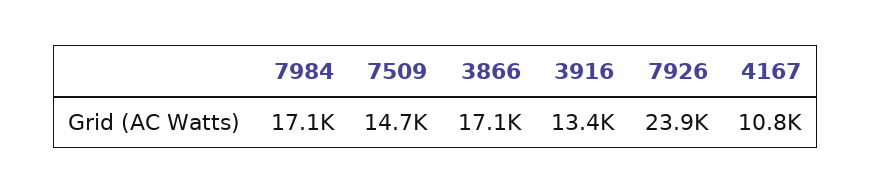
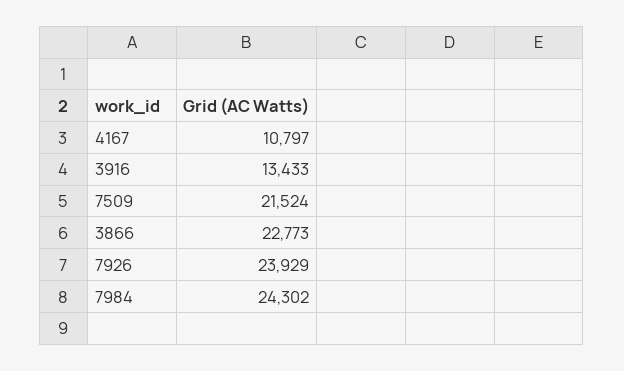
  {
-   "7984": 17100,
+   "7984": 24302,
-   "7509": 14700,
+   "7509": 21524,
-   "3866": 17100,
+   "3866": 22773,
    "3916": 13433,
    "7926": 23929,
    "4167": 10797
  }

